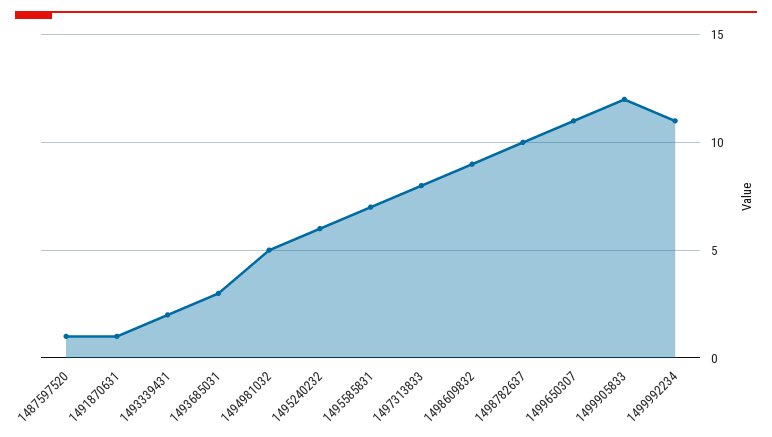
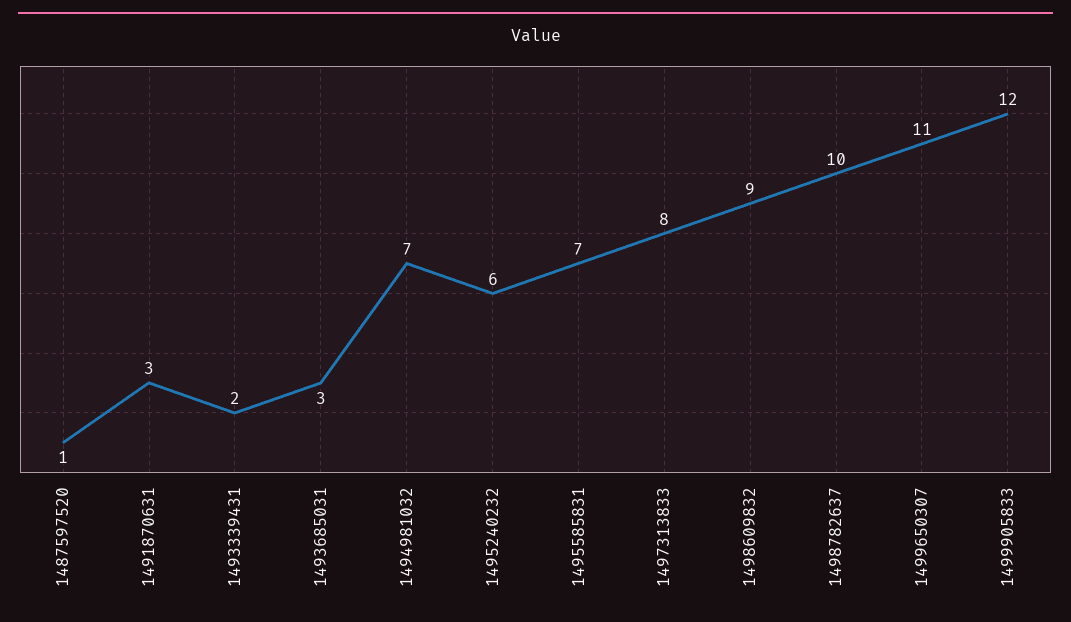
  {
    "1487597520": 1,
-   "1491870631": 1,
+   "1491870631": 3,
    "1493339431": 2,
    "1493685031": 3,
-   "1494981032": 5,
+   "1494981032": 7,
    "1495240232": 6,
    "1495585831": 7,
    "1497313833": 8,
    "1498609832": 9,
    "1498782637": 10,
    "1499650307": 11,
-   "1499905833": 12,
+   "1499905833": 12
-   "1499992234": 11
  }

